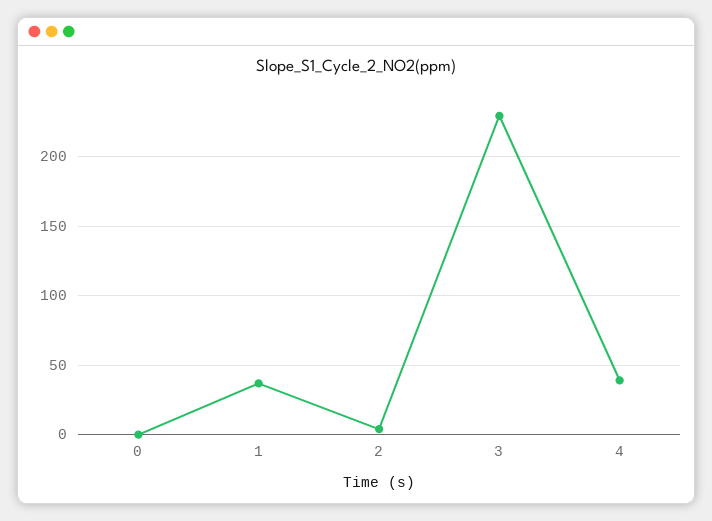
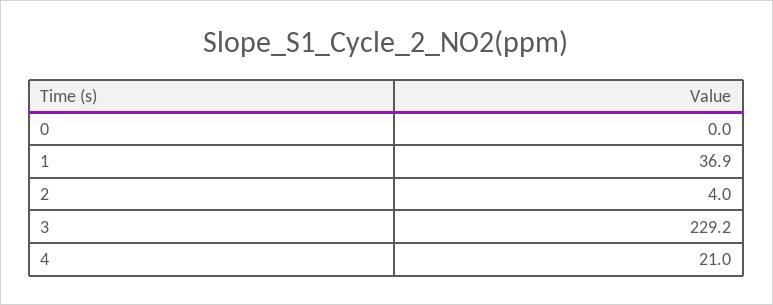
  {
    "0": 0,
    "1": 36.9,
    "2": 4,
    "3": 229.2,
-   "4": 40
+   "4": 21
  }

